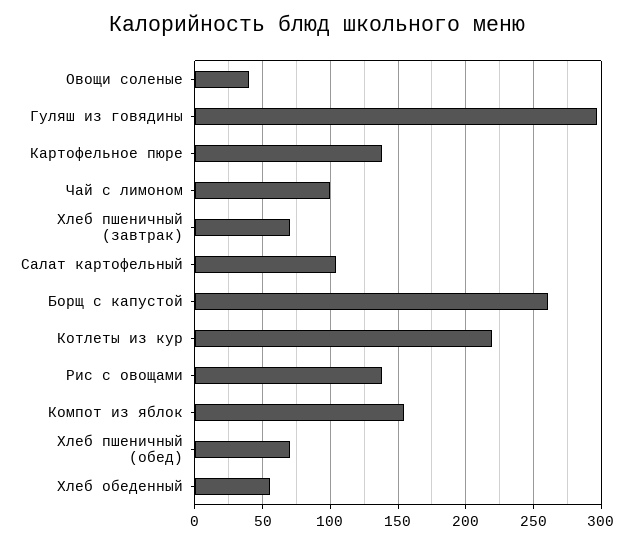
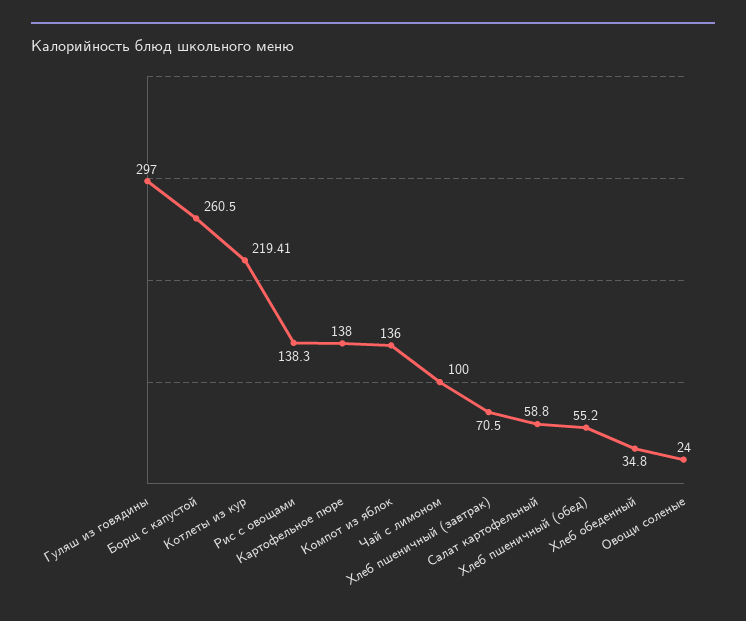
  {
-   "Овощи соленые": 40,
+   "Овощи соленые": 24,
    "Гуляш из говядины": 297,
    "Картофельное пюре": 138,
    "Чай с лимоном": 100,
    "Хлеб пшеничный (завтрак)": 70.5,
-   "Салат картофельный": 105,
+   "Салат картофельный": 58.8,
    "Борщ с капустой": 260.5,
    "Котлеты из кур": 219.41,
    "Рис с овощами": 138.3,
-   "Компот из яблок": 155,
+   "Компот из яблок": 136,
-   "Хлеб пшеничный (обед)": 70,
+   "Хлеб пшеничный (обед)": 55.2,
-   "Хлеб обеденный": 55
+   "Хлеб обеденный": 34.8
  }

